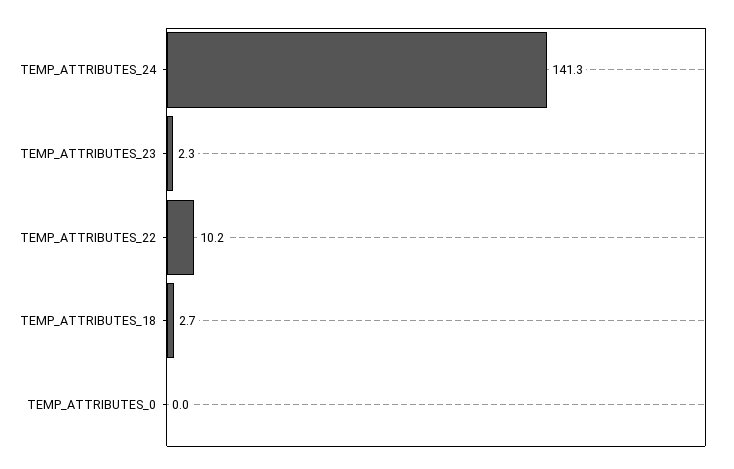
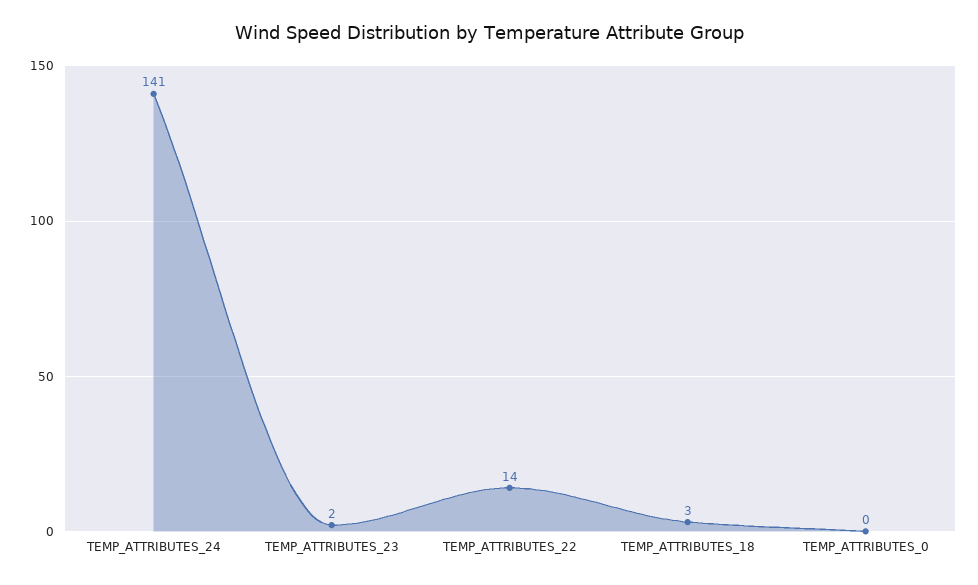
  {
    "TEMP_ATTRIBUTES_24": 141.3,
    "TEMP_ATTRIBUTES_23": 2.3,
-   "TEMP_ATTRIBUTES_22": 10.2,
+   "TEMP_ATTRIBUTES_22": 14,
    "TEMP_ATTRIBUTES_18": 2.7,
    "TEMP_ATTRIBUTES_0": 0
  }

